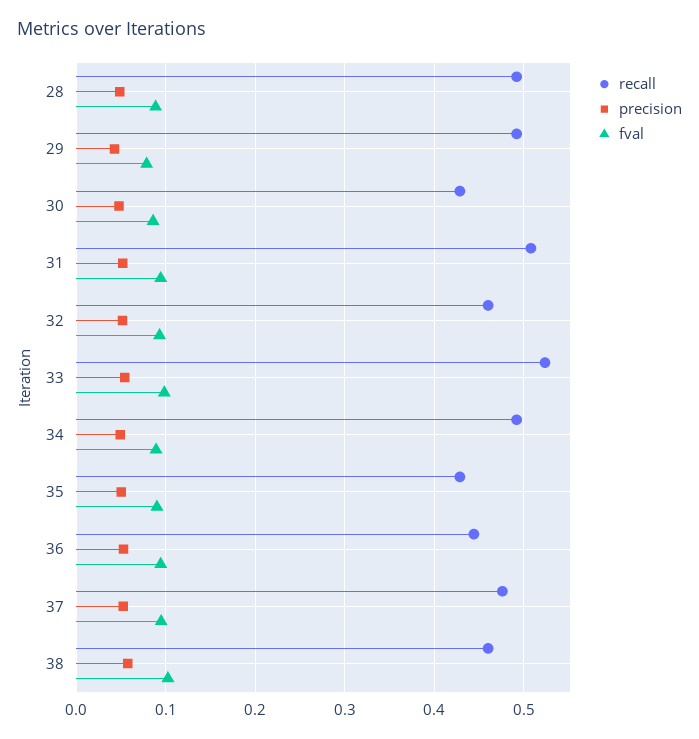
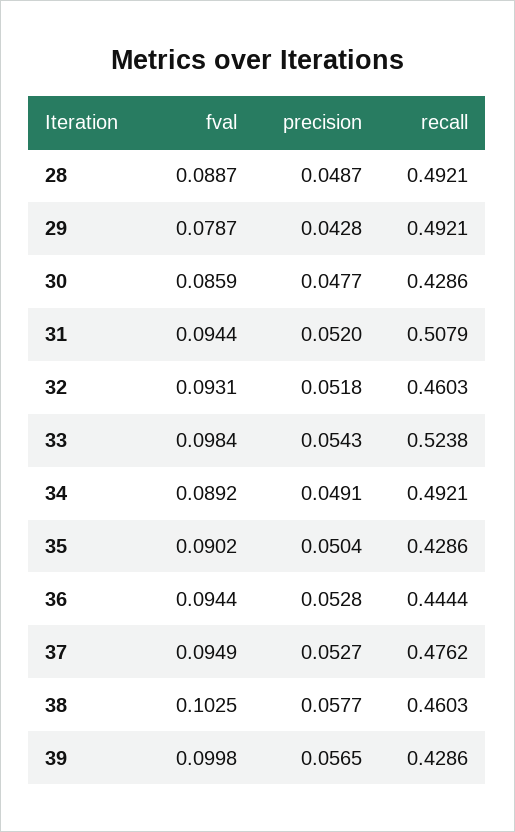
  {
    "recall": {
      "28": 0.4921,
      "29": 0.4921,
      "30": 0.4286,
      "31": 0.5079,
      "32": 0.4603,
      "33": 0.5238,
      "34": 0.4921,
      "35": 0.4286,
      "36": 0.4444,
      "37": 0.4762,
-     "38": 0.4603
+     "38": 0.4603,
+     "39": 0.4286
    },
    "precision": {
      "28": 0.0487,
      "29": 0.0428,
      "30": 0.0477,
      "31": 0.052,
      "32": 0.0518,
      "33": 0.0543,
      "34": 0.0491,
      "35": 0.0504,
      "36": 0.0528,
      "37": 0.0527,
-     "38": 0.0577
+     "38": 0.0577,
+     "39": 0.0565
    },
    "fval": {
      "28": 0.0887,
      "29": 0.0787,
      "30": 0.0859,
      "31": 0.0944,
      "32": 0.0931,
      "33": 0.0984,
      "34": 0.0892,
      "35": 0.0902,
      "36": 0.0944,
      "37": 0.0949,
-     "38": 0.1025
+     "38": 0.1025,
+     "39": 0.0998
    }
  }

